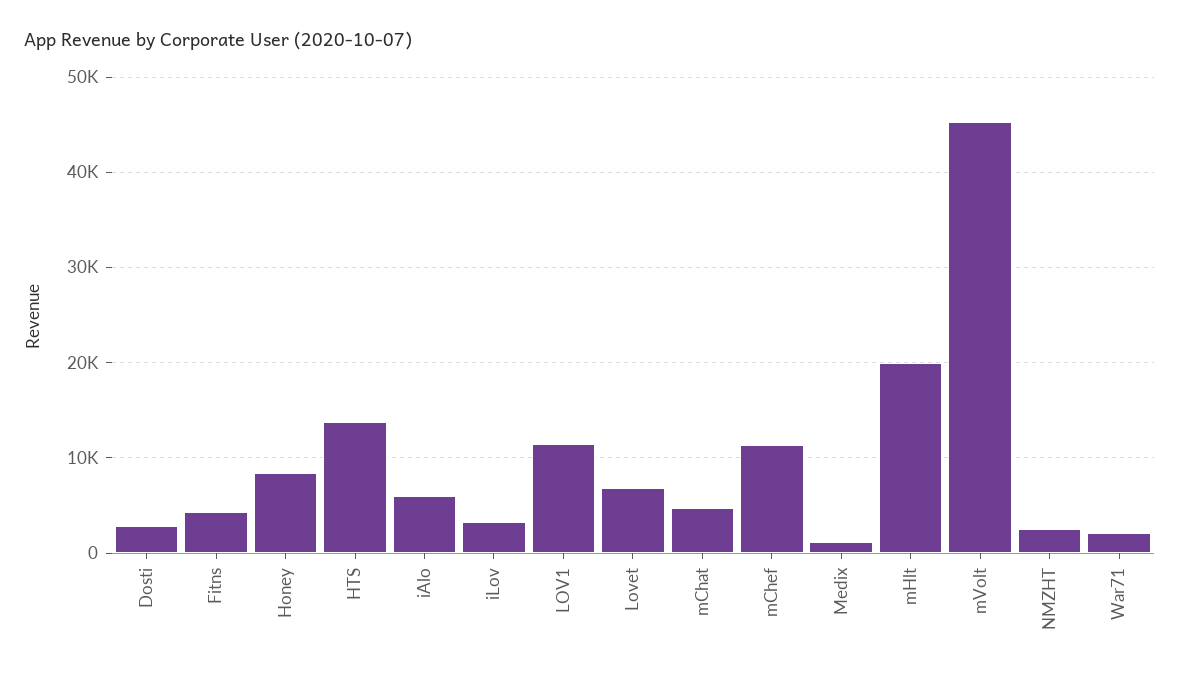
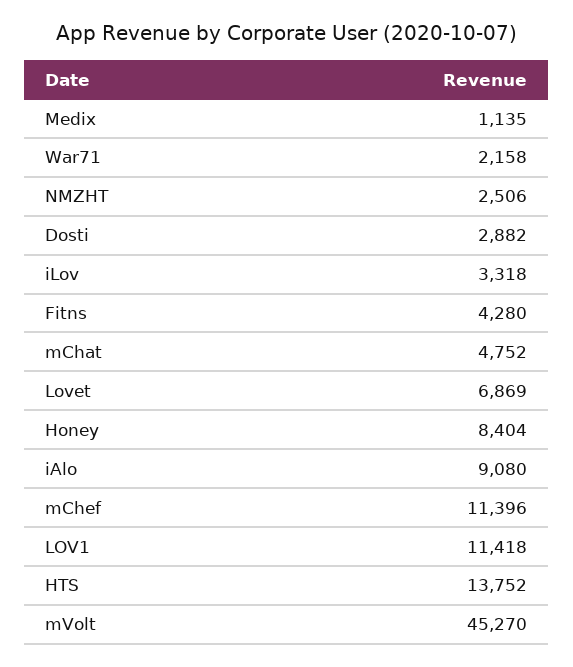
  {
    "Dosti": 2882,
    "Fitns": 4280,
    "Honey": 8404,
    "HTS": 13752,
-   "iAlo": 6000,
+   "iAlo": 9080,
    "iLov": 3318,
    "LOV1": 11418,
    "Lovet": 6869,
    "mChat": 4752,
    "mChef": 11396,
    "Medix": 1135,
-   "mHlt": 20000,
    "mVolt": 45270,
    "NMZHT": 2506,
    "War71": 2158
  }

